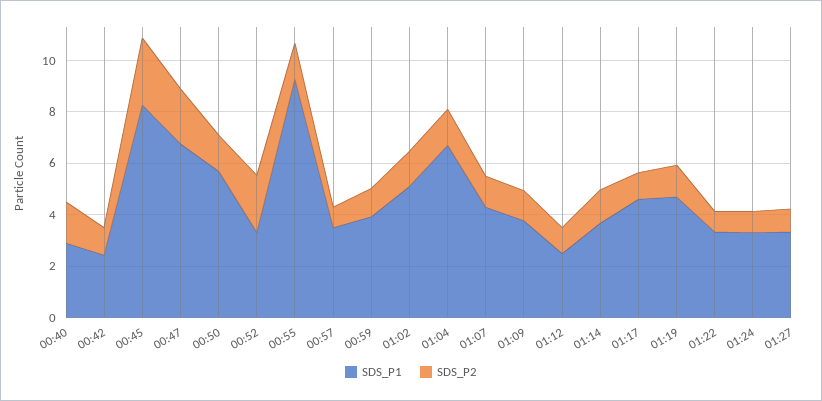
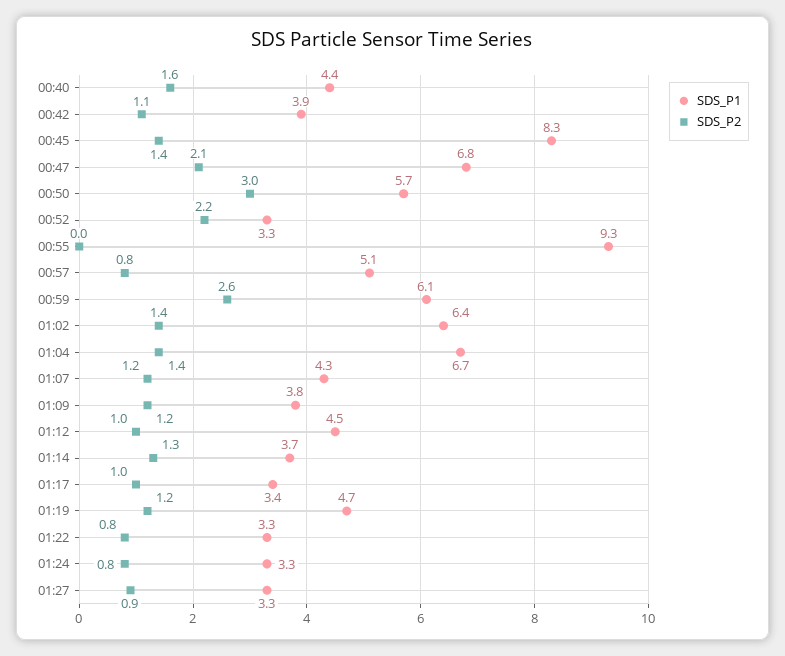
  {
    "SDS_P1": {
-     "00:40": 3,
+     "00:40": 4.4,
-     "00:42": 2.5,
+     "00:42": 3.9,
      "00:45": 8.3,
      "00:47": 6.8,
      "00:50": 5.7,
      "00:52": 3.3,
      "00:55": 9.3,
-     "00:57": 3.5,
+     "00:57": 5.1,
-     "00:59": 4,
+     "00:59": 6.1,
-     "01:02": 5,
+     "01:02": 6.4,
      "01:04": 6.7,
      "01:07": 4.3,
      "01:09": 3.8,
-     "01:12": 2.5,
+     "01:12": 4.5,
      "01:14": 3.7,
-     "01:17": 4.5,
+     "01:17": 3.4,
      "01:19": 4.7,
      "01:22": 3.3,
      "01:24": 3.3,
      "01:27": 3.3
    },
    "SDS_P2": {
      "00:40": 1.6,
      "00:42": 1.1,
-     "00:45": 2.5,
+     "00:45": 1.4,
      "00:47": 2.1,
-     "00:50": 1.5,
+     "00:50": 3,
      "00:52": 2.2,
-     "00:55": 1.5,
+     "00:55": 0,
      "00:57": 0.8,
-     "00:59": 1,
+     "00:59": 2.6,
      "01:02": 1.4,
      "01:04": 1.4,
      "01:07": 1.2,
      "01:09": 1.2,
      "01:12": 1,
      "01:14": 1.3,
      "01:17": 1,
      "01:19": 1.2,
      "01:22": 0.8,
      "01:24": 0.8,
      "01:27": 0.9
    }
  }

